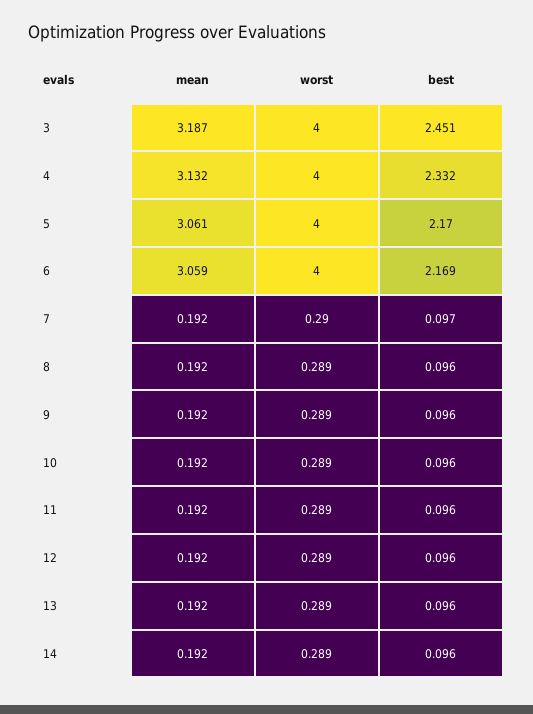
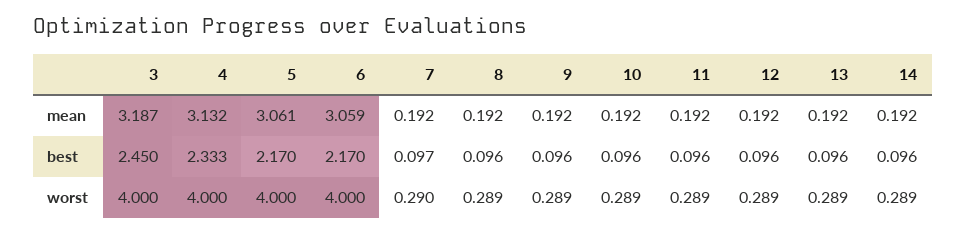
  {
    "mean": {
      "3": 3.187,
      "4": 3.132,
      "5": 3.061,
      "6": 3.059,
      "7": 0.192,
      "8": 0.192,
      "9": 0.192,
      "10": 0.192,
      "11": 0.192,
      "12": 0.192,
      "13": 0.192,
      "14": 0.192
    },
    "worst": {
      "3": 4,
      "4": 4,
      "5": 4,
      "6": 4,
      "7": 0.29,
      "8": 0.289,
      "9": 0.289,
      "10": 0.289,
      "11": 0.289,
      "12": 0.289,
      "13": 0.289,
      "14": 0.289
    },
    "best": {
-     "3": 2.451,
+     "3": 2.45,
-     "4": 2.332,
+     "4": 2.333,
      "5": 2.17,
-     "6": 2.169,
+     "6": 2.17,
      "7": 0.097,
      "8": 0.096,
      "9": 0.096,
      "10": 0.096,
      "11": 0.096,
      "12": 0.096,
      "13": 0.096,
      "14": 0.096
    }
  }

